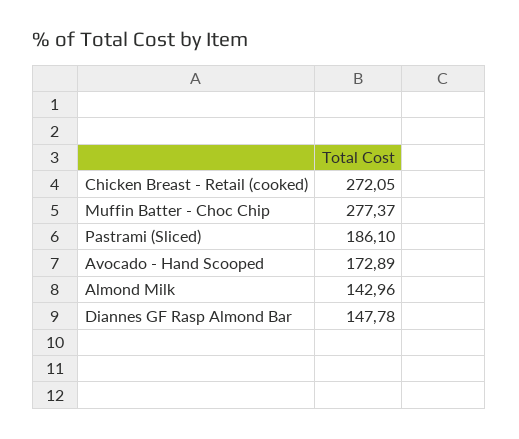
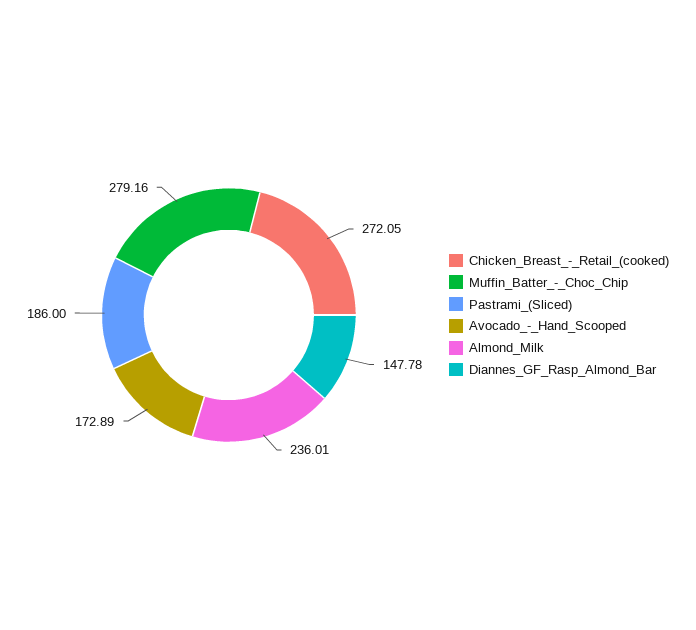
  {
    "Chicken Breast - Retail (cooked)": 272.05,
-   "Muffin Batter - Choc Chip": 277.37,
+   "Muffin Batter - Choc Chip": 279.16,
-   "Pastrami (Sliced)": 186.1,
+   "Pastrami (Sliced)": 186,
    "Avocado - Hand Scooped": 172.89,
-   "Almond Milk": 142.96,
+   "Almond Milk": 236.01,
    "Diannes GF Rasp Almond Bar": 147.78
  }

